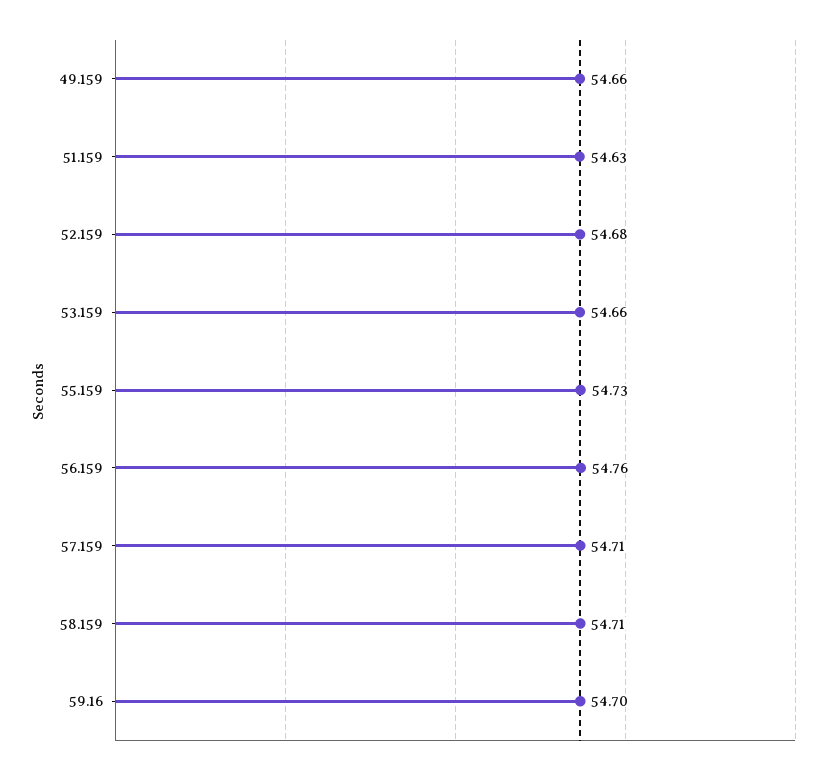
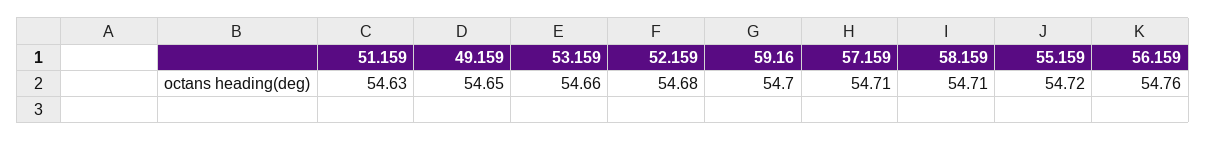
  {
-   "49.159": 54.66,
+   "49.159": 54.65,
    "51.159": 54.63,
    "52.159": 54.68,
    "53.159": 54.66,
-   "55.159": 54.73,
+   "55.159": 54.72,
    "56.159": 54.76,
    "57.159": 54.71,
    "58.159": 54.71,
    "59.16": 54.7
  }

